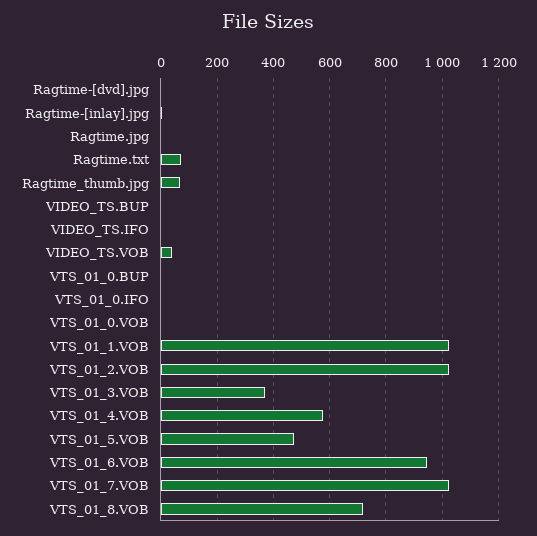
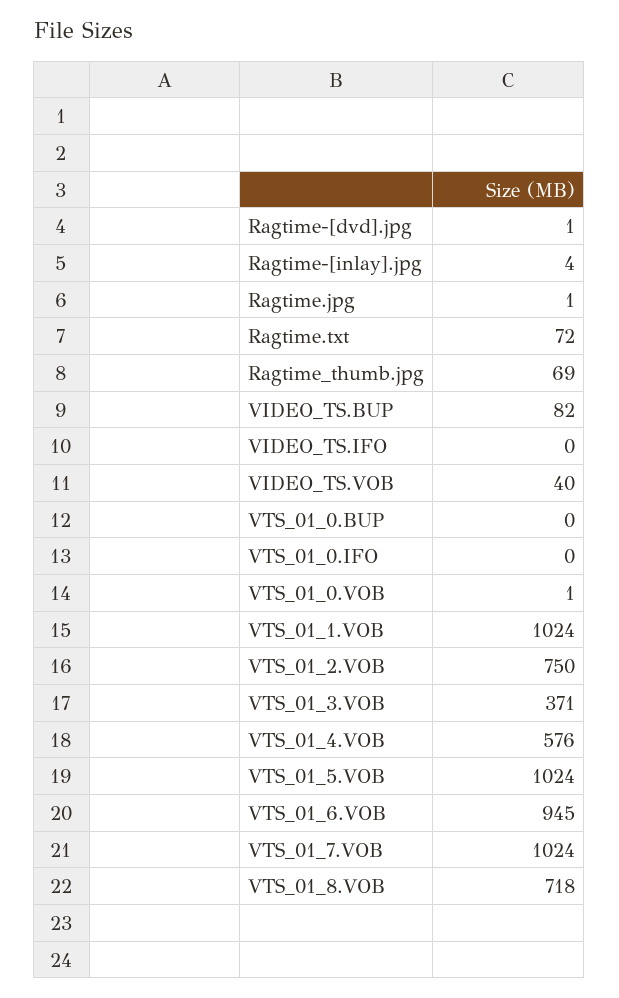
  {
    "Ragtime-[dvd].jpg": 1,
    "Ragtime-[inlay].jpg": 4,
    "Ragtime.jpg": 1,
    "Ragtime.txt": 72,
    "Ragtime_thumb.jpg": 69,
-   "VIDEO_TS.BUP": 0,
+   "VIDEO_TS.BUP": 82,
    "VIDEO_TS.IFO": 0,
    "VIDEO_TS.VOB": 40,
    "VTS_01_0.BUP": 0,
    "VTS_01_0.IFO": 0,
    "VTS_01_0.VOB": 1,
    "VTS_01_1.VOB": 1024,
-   "VTS_01_2.VOB": 1025,
+   "VTS_01_2.VOB": 750,
    "VTS_01_3.VOB": 371,
    "VTS_01_4.VOB": 576,
-   "VTS_01_5.VOB": 475,
+   "VTS_01_5.VOB": 1024,
    "VTS_01_6.VOB": 945,
    "VTS_01_7.VOB": 1024,
    "VTS_01_8.VOB": 718
  }

